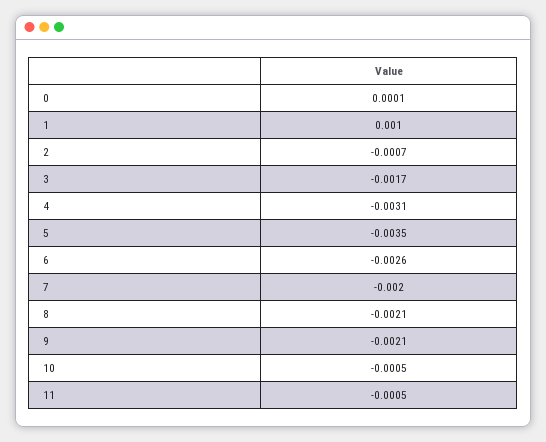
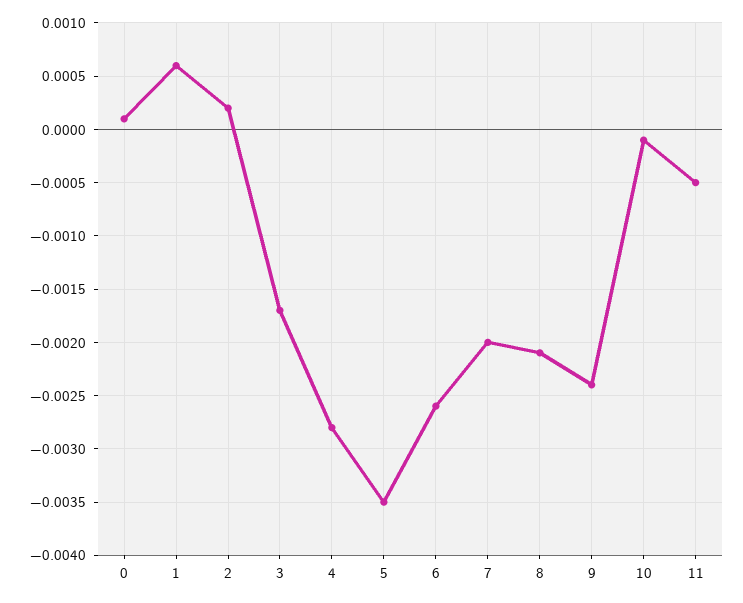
  {
    "0": 0.0001,
-   "1": 0.001,
+   "1": 0.0006,
-   "2": -0.0007,
+   "2": 0.0002,
    "3": -0.0017,
-   "4": -0.0031,
+   "4": -0.0028,
    "5": -0.0035,
    "6": -0.0026,
    "7": -0.002,
    "8": -0.0021,
-   "9": -0.0021,
+   "9": -0.0024,
-   "10": -0.0005,
+   "10": -0.0001,
    "11": -0.0005
  }

